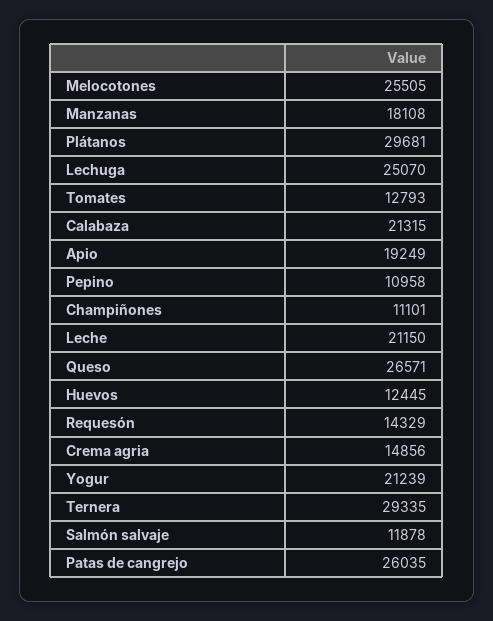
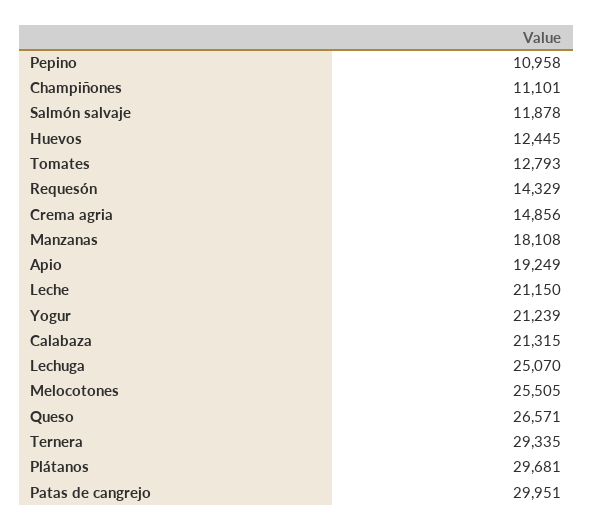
  {
    "Melocotones": 25505,
    "Manzanas": 18108,
    "Plátanos": 29681,
    "Lechuga": 25070,
    "Tomates": 12793,
    "Calabaza": 21315,
    "Apio": 19249,
    "Pepino": 10958,
    "Champiñones": 11101,
    "Leche": 21150,
    "Queso": 26571,
    "Huevos": 12445,
    "Requesón": 14329,
    "Crema agria": 14856,
    "Yogur": 21239,
    "Ternera": 29335,
    "Salmón salvaje": 11878,
-   "Patas de cangrejo": 26035
+   "Patas de cangrejo": 29951
  }

